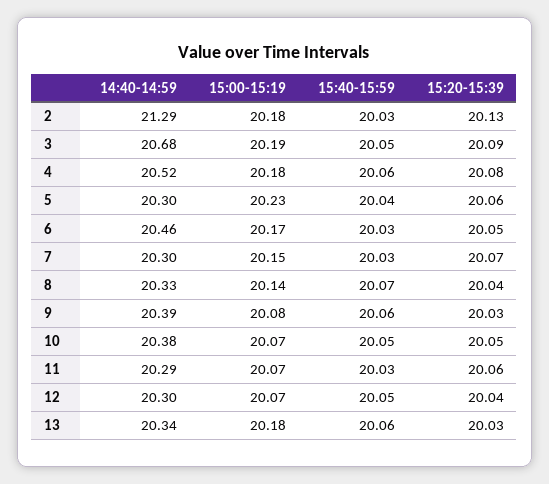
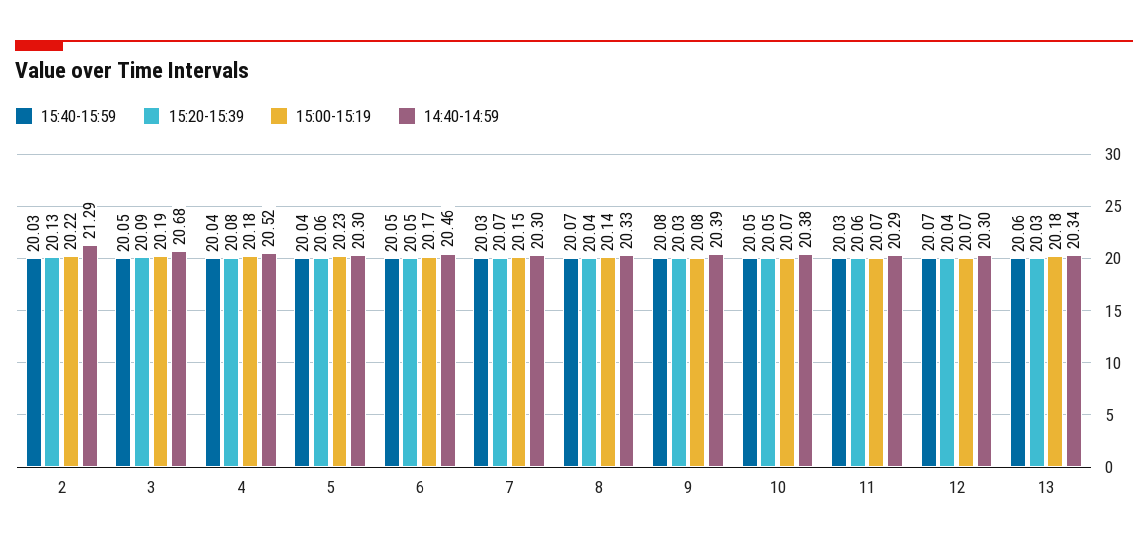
  {
    "14:40-14:59": {
      "2": 21.29,
      "3": 20.68,
      "4": 20.52,
      "5": 20.3,
      "6": 20.46,
      "7": 20.3,
      "8": 20.33,
      "9": 20.39,
      "10": 20.38,
      "11": 20.29,
      "12": 20.3,
      "13": 20.34
    },
    "15:00-15:19": {
-     "2": 20.18,
+     "2": 20.22,
      "3": 20.19,
      "4": 20.18,
      "5": 20.23,
      "6": 20.17,
      "7": 20.15,
      "8": 20.14,
      "9": 20.08,
      "10": 20.07,
      "11": 20.07,
      "12": 20.07,
      "13": 20.18
    },
    "15:40-15:59": {
      "2": 20.03,
      "3": 20.05,
-     "4": 20.06,
+     "4": 20.04,
      "5": 20.04,
-     "6": 20.03,
+     "6": 20.05,
      "7": 20.03,
      "8": 20.07,
-     "9": 20.06,
+     "9": 20.08,
      "10": 20.05,
      "11": 20.03,
-     "12": 20.05,
+     "12": 20.07,
      "13": 20.06
    },
    "15:20-15:39": {
      "2": 20.13,
      "3": 20.09,
      "4": 20.08,
      "5": 20.06,
      "6": 20.05,
      "7": 20.07,
      "8": 20.04,
      "9": 20.03,
      "10": 20.05,
      "11": 20.06,
      "12": 20.04,
      "13": 20.03
    }
  }

